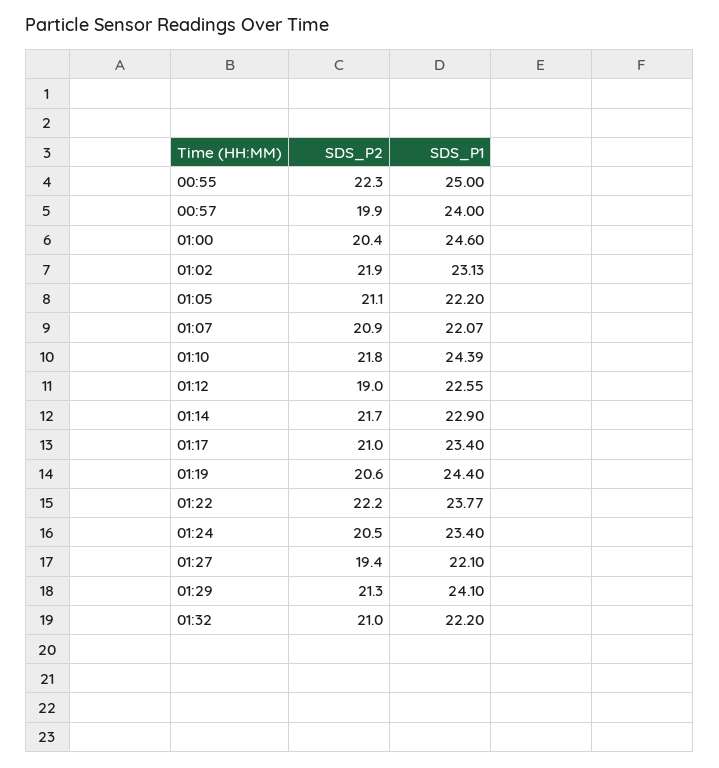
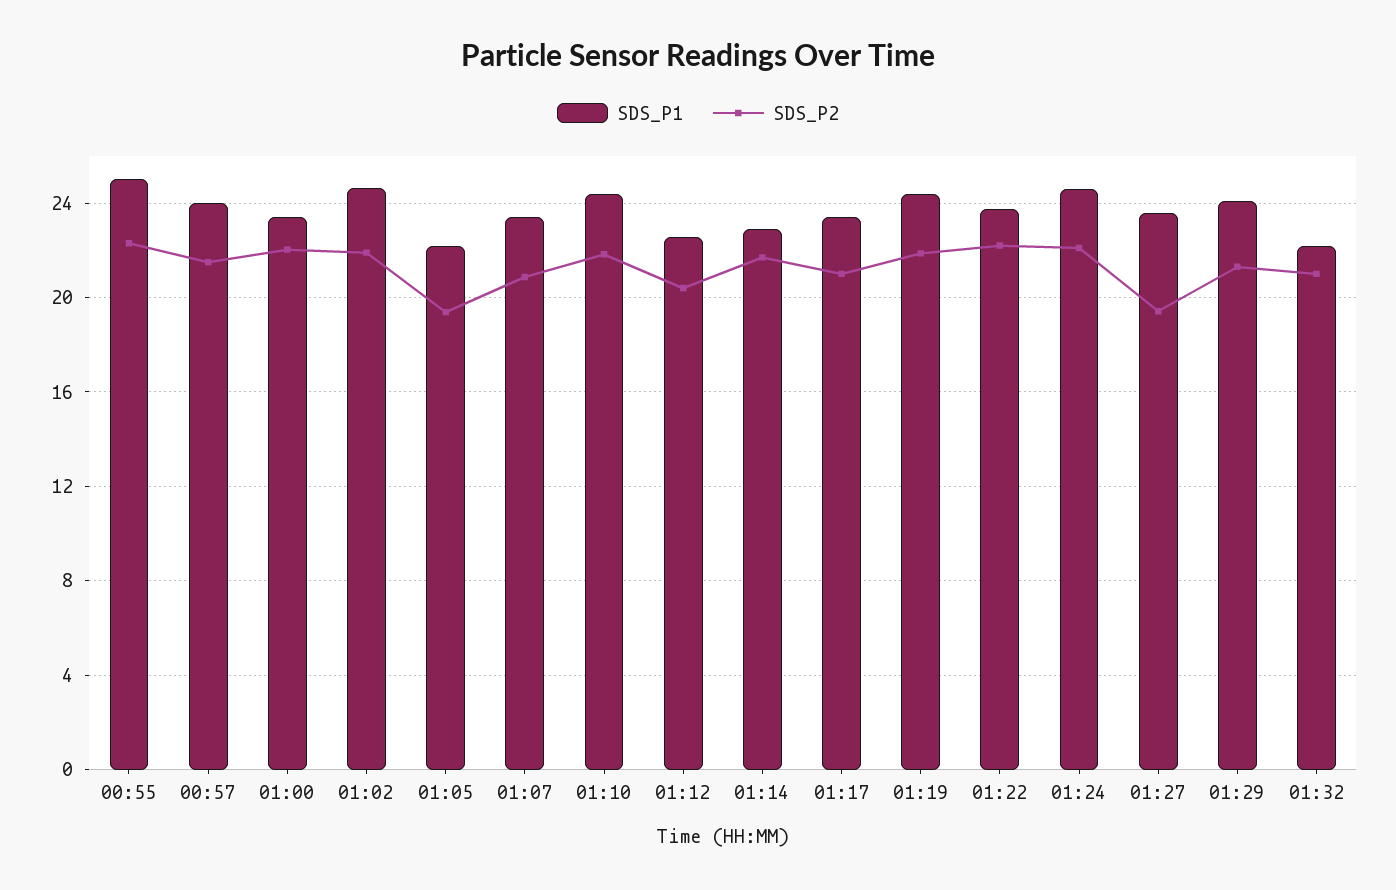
  {
    "SDS_P2": {
      "00:55": 22.3,
-     "00:57": 19.9,
+     "00:57": 21.5,
-     "01:00": 20.4,
+     "01:00": 22,
      "01:02": 21.9,
-     "01:05": 21.1,
+     "01:05": 19.5,
      "01:07": 20.9,
      "01:10": 21.8,
-     "01:12": 19,
+     "01:12": 20.5,
      "01:14": 21.7,
      "01:17": 21,
-     "01:19": 20.6,
+     "01:19": 22,
      "01:22": 22.2,
-     "01:24": 20.5,
+     "01:24": 22,
      "01:27": 19.4,
      "01:29": 21.3,
      "01:32": 21
    },
    "SDS_P1": {
      "00:55": 25,
      "00:57": 24,
-     "01:00": 24.6,
+     "01:00": 23.5,
-     "01:02": 23.13,
+     "01:02": 24.5,
      "01:05": 22.2,
-     "01:07": 22.07,
+     "01:07": 23.5,
      "01:10": 24.39,
      "01:12": 22.55,
      "01:14": 22.9,
      "01:17": 23.4,
      "01:19": 24.4,
      "01:22": 23.77,
-     "01:24": 23.4,
+     "01:24": 24.5,
-     "01:27": 22.1,
+     "01:27": 23.5,
      "01:29": 24.1,
      "01:32": 22.2
    }
  }

